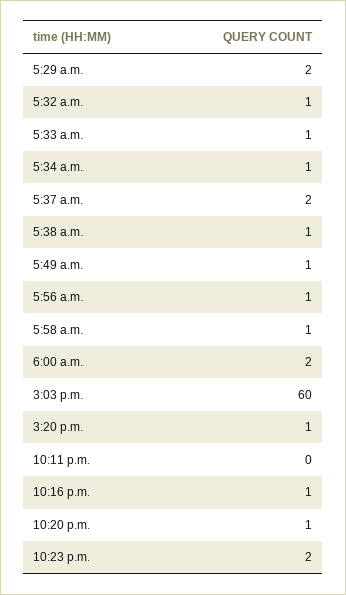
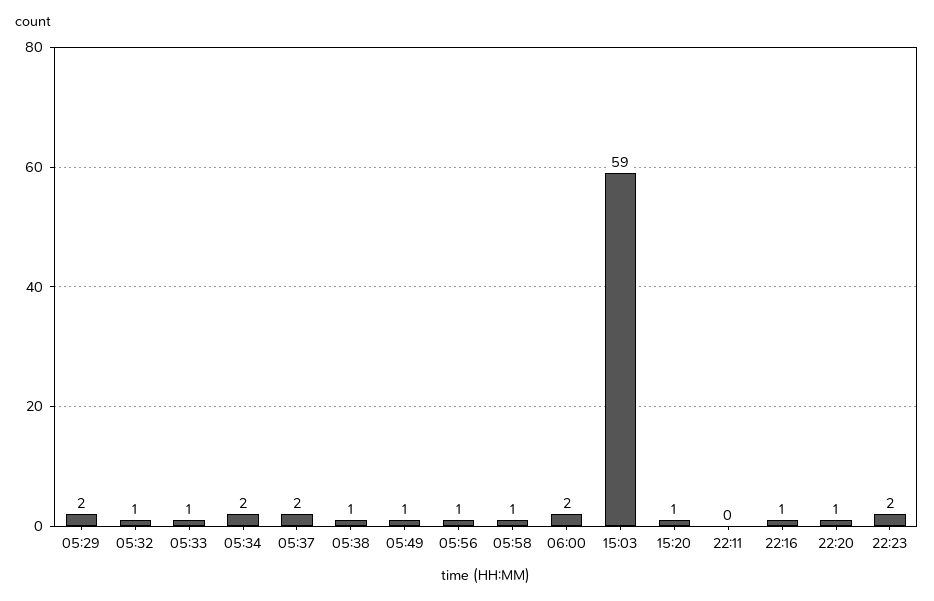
  {
    "5:29 a.m.": 2,
    "5:32 a.m.": 1,
    "5:33 a.m.": 1,
-   "5:34 a.m.": 1,
+   "5:34 a.m.": 2,
    "5:37 a.m.": 2,
    "5:38 a.m.": 1,
    "5:49 a.m.": 1,
    "5:56 a.m.": 1,
    "5:58 a.m.": 1,
    "6:00 a.m.": 2,
-   "3:03 p.m.": 60,
+   "3:03 p.m.": 59,
    "3:20 p.m.": 1,
    "10:11 p.m.": 0,
    "10:16 p.m.": 1,
    "10:20 p.m.": 1,
    "10:23 p.m.": 2
  }

